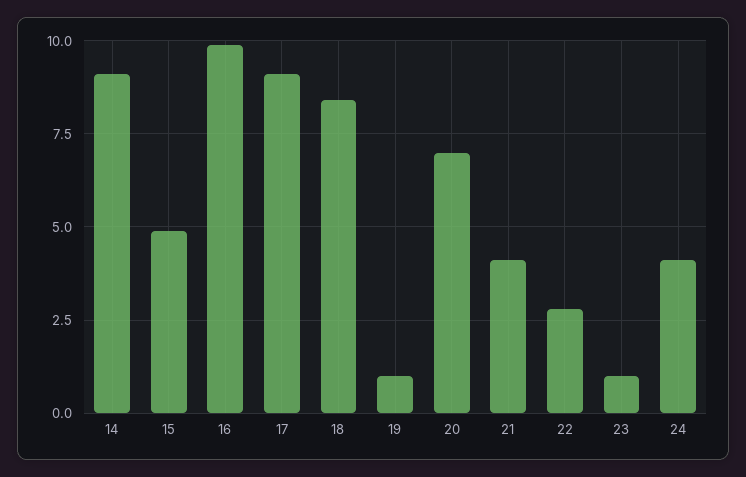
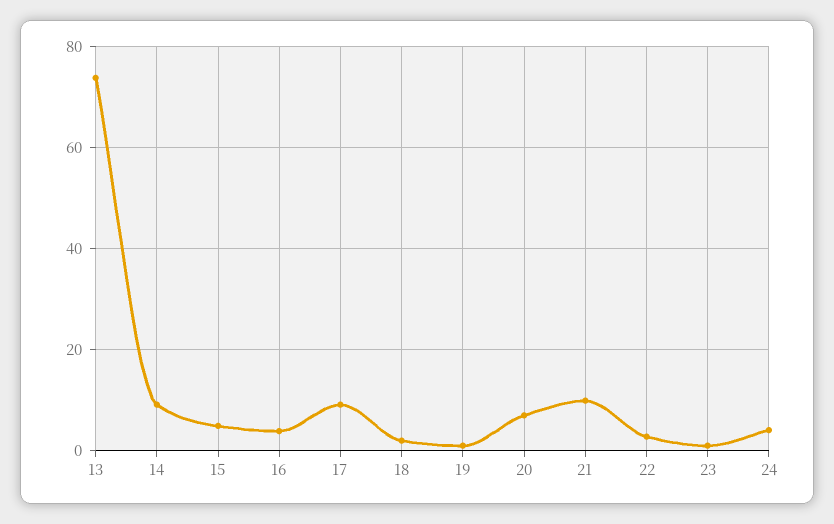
  {
    "14": 9,
    "15": 5,
-   "16": 10,
+   "16": 4,
    "17": 9,
-   "18": 8.5,
+   "18": 2,
    "19": 1,
    "20": 7,
-   "21": 4,
+   "21": 10,
    "22": 3,
    "23": 1,
-   "24": 4
+   "24": 4,
+   "13": 74
  }

